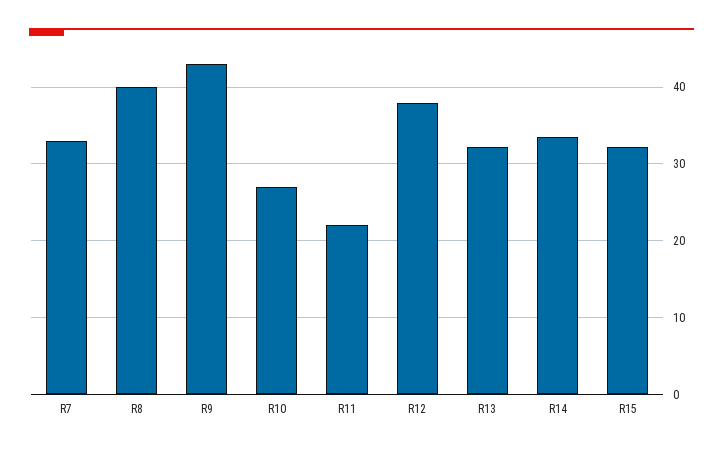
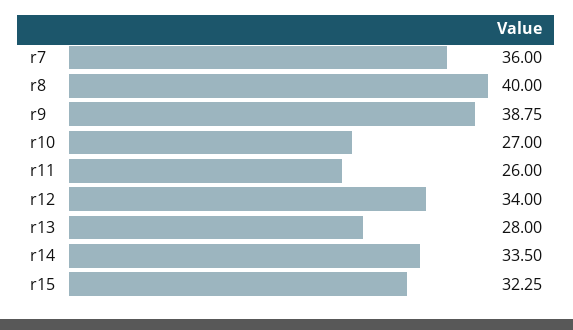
  {
-   "R7": 33,
+   "R7": 36,
    "R8": 40,
-   "R9": 43,
+   "R9": 38.75,
    "R10": 27,
-   "R11": 22,
+   "R11": 26,
-   "R12": 38,
+   "R12": 34,
-   "R13": 32,
+   "R13": 28,
    "R14": 33.5,
    "R15": 32.25
  }

